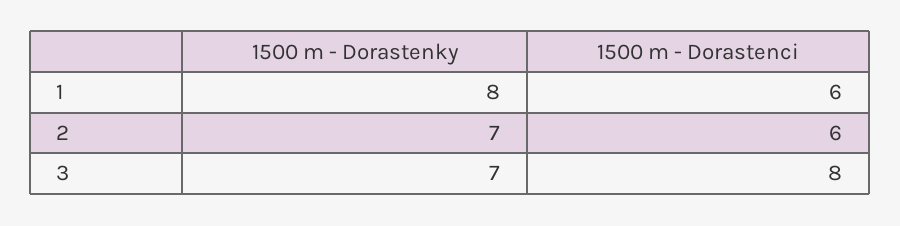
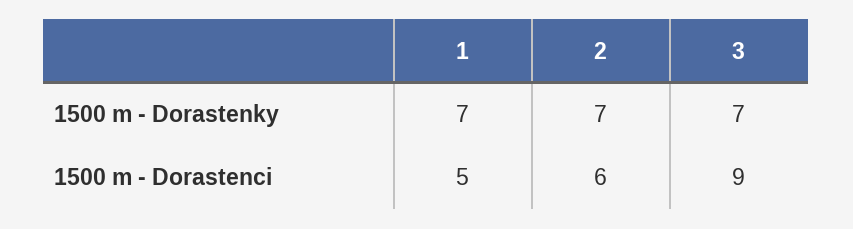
  {
    "1500 m - Dorastenky": {
-     "1": 8,
+     "1": 7,
      "2": 7,
      "3": 7
    },
    "1500 m - Dorastenci": {
-     "1": 6,
+     "1": 5,
      "2": 6,
-     "3": 8
+     "3": 9
    }
  }

